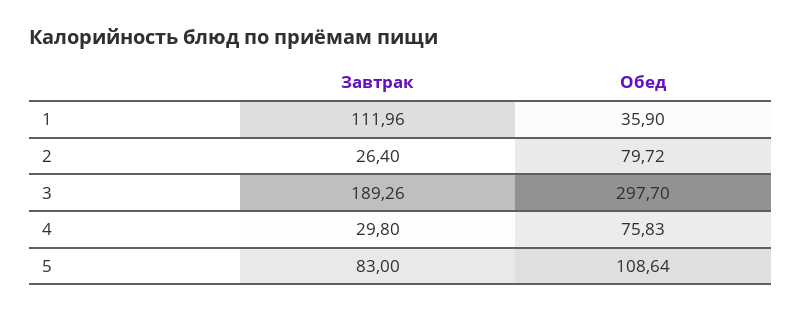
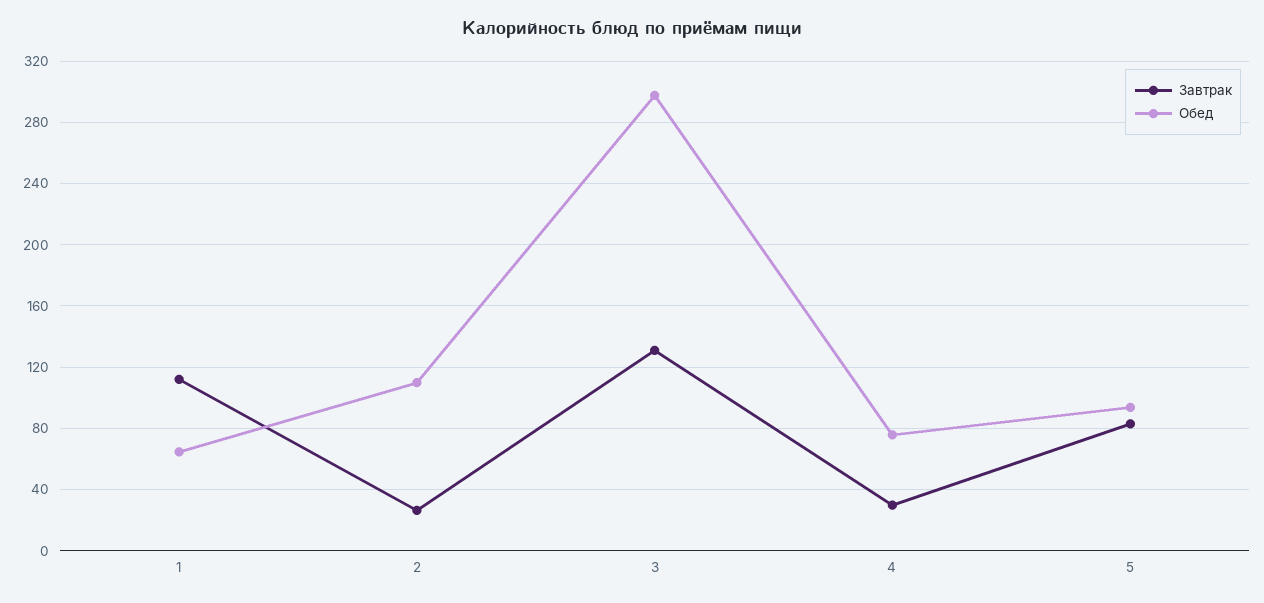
  {
    "Завтрак": {
      "1": 111.96,
      "2": 26.4,
-     "3": 189.26,
+     "3": 130,
      "4": 29.8,
      "5": 83
    },
    "Обед": {
-     "1": 35.9,
+     "1": 65,
-     "2": 79.72,
+     "2": 110,
      "3": 297.7,
      "4": 75.83,
-     "5": 108.64
+     "5": 95
    }
  }

